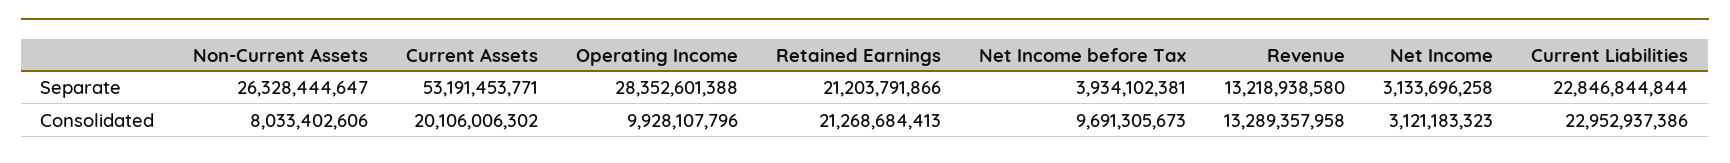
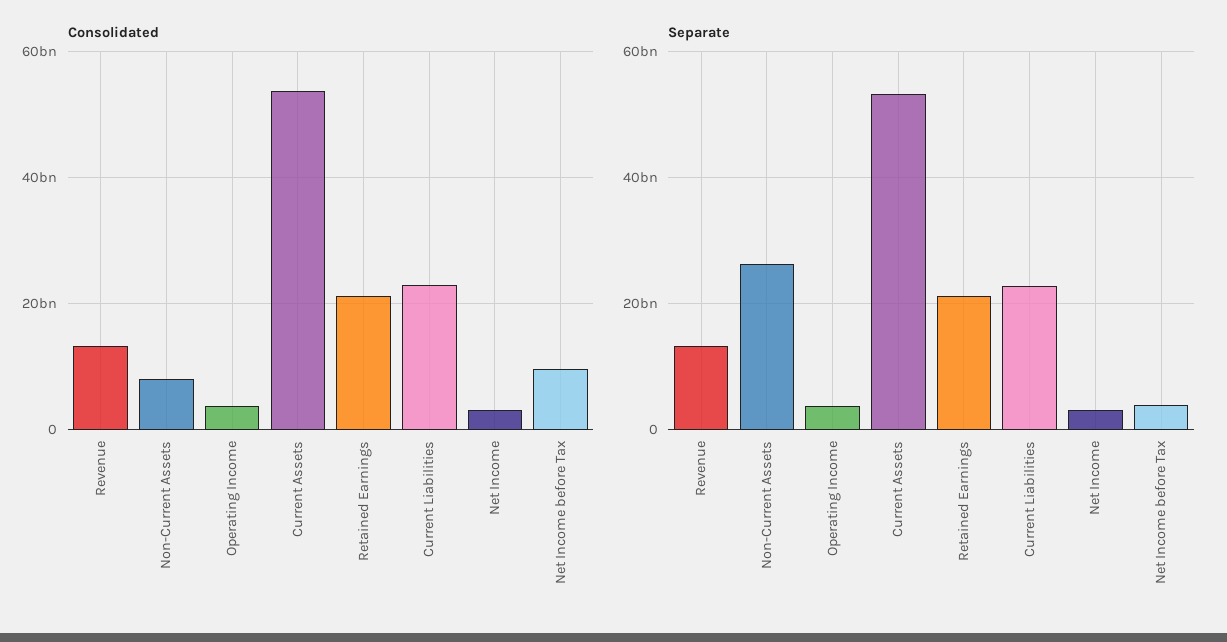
  {
    "Separate": {
      "Non-Current Assets": 26328444647,
      "Current Assets": 53191453771,
-     "Operating Income": 28352601388,
+     "Operating Income": 4000000000,
      "Retained Earnings": 21203791866,
      "Net Income before Tax": 3934102381,
      "Revenue": 13218938580,
      "Net Income": 3133696258,
      "Current Liabilities": 22846844844
    },
    "Consolidated": {
      "Non-Current Assets": 8033402606,
-     "Current Assets": 20106006302,
+     "Current Assets": 54000000000,
-     "Operating Income": 9928107796,
+     "Operating Income": 4000000000,
      "Retained Earnings": 21268684413,
      "Net Income before Tax": 9691305673,
      "Revenue": 13289357958,
      "Net Income": 3121183323,
      "Current Liabilities": 22952937386
    }
  }

